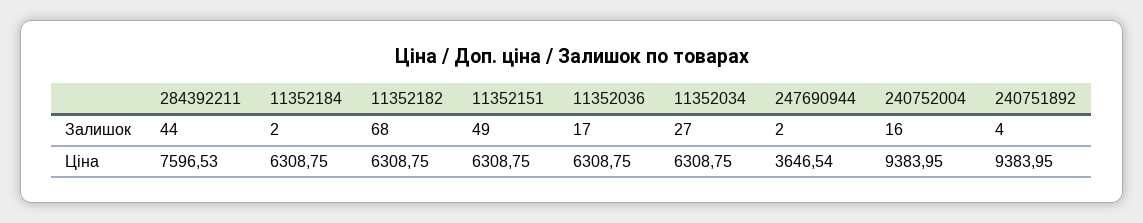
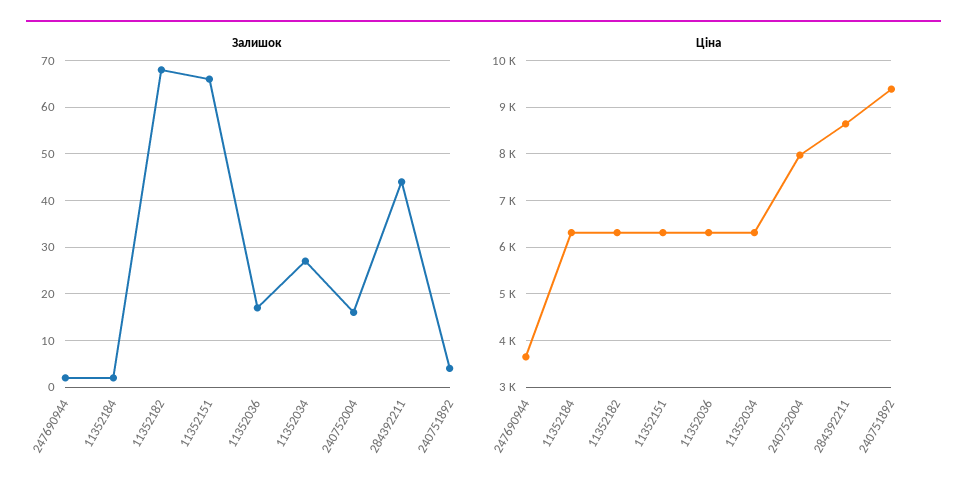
  {
    "Залишок": {
      "284392211": 44,
      "11352184": 2,
      "11352182": 68,
-     "11352151": 49,
+     "11352151": 65,
      "11352036": 17,
      "11352034": 27,
      "247690944": 2,
      "240752004": 16,
      "240751892": 4
    },
    "Ціна": {
-     "284392211": 7596.53,
+     "284392211": 8600,
      "11352184": 6308.75,
      "11352182": 6308.75,
      "11352151": 6308.75,
      "11352036": 6308.75,
      "11352034": 6308.75,
      "247690944": 3646.54,
-     "240752004": 9383.95,
+     "240752004": 8000,
      "240751892": 9383.95
    }
  }

